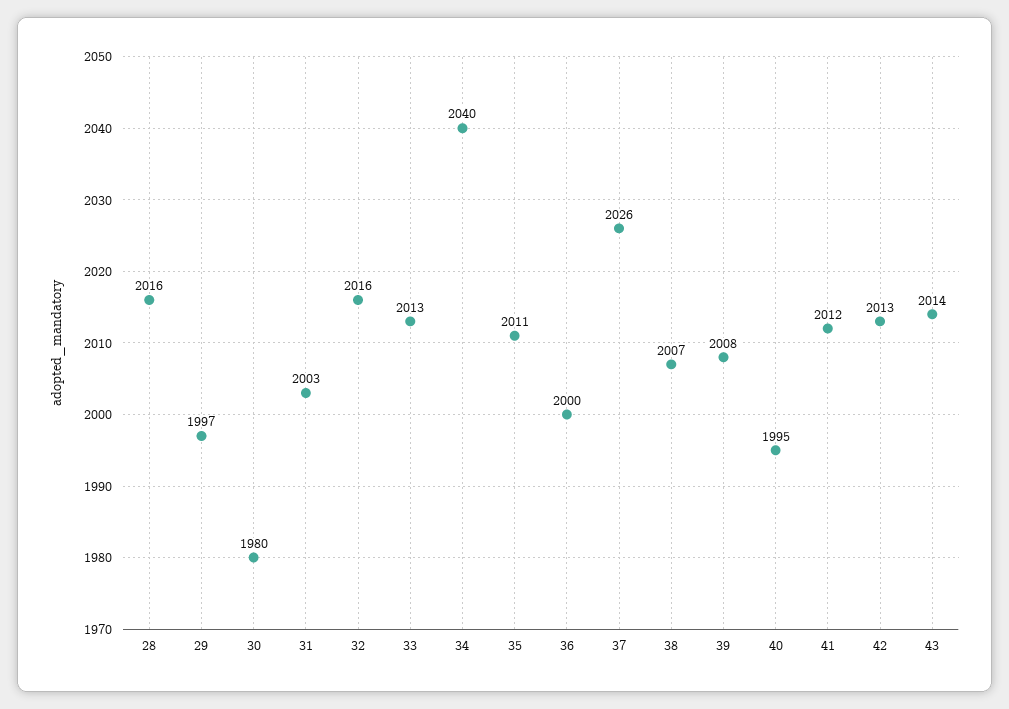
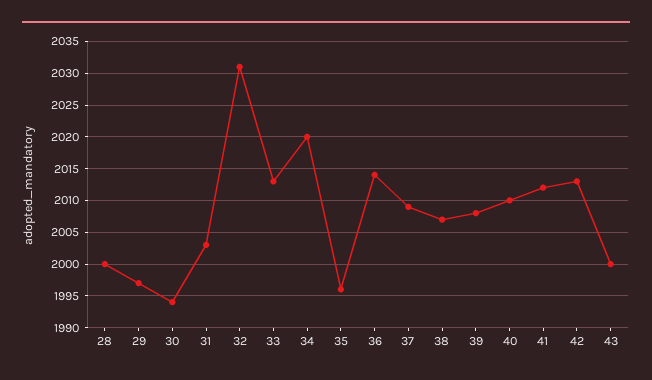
  {
-   "28": 2016,
+   "28": 2000,
    "29": 1997,
-   "30": 1980,
+   "30": 1994,
    "31": 2003,
-   "32": 2016,
+   "32": 2031,
    "33": 2013,
-   "34": 2040,
+   "34": 2020,
-   "35": 2011,
+   "35": 1996,
-   "36": 2000,
+   "36": 2014,
-   "37": 2026,
+   "37": 2009,
    "38": 2007,
    "39": 2008,
-   "40": 1995,
+   "40": 2010,
    "41": 2012,
    "42": 2013,
-   "43": 2014
+   "43": 2000
  }

